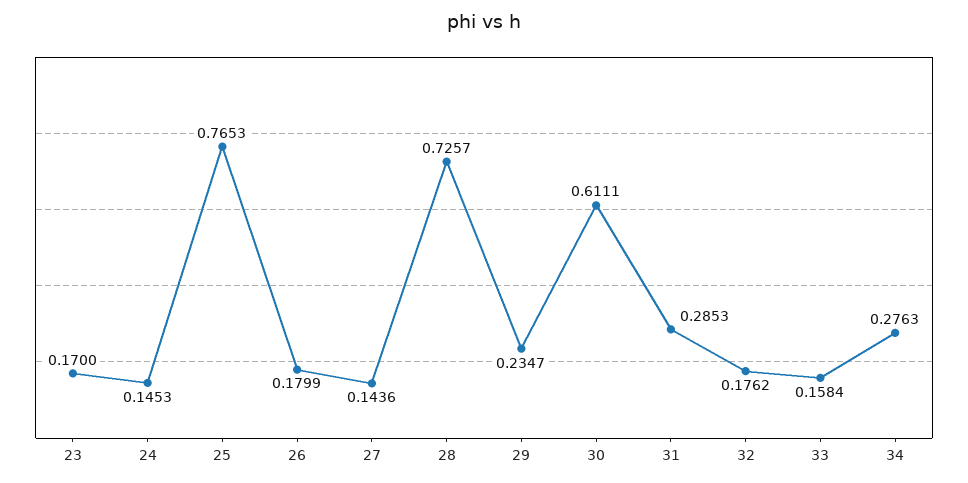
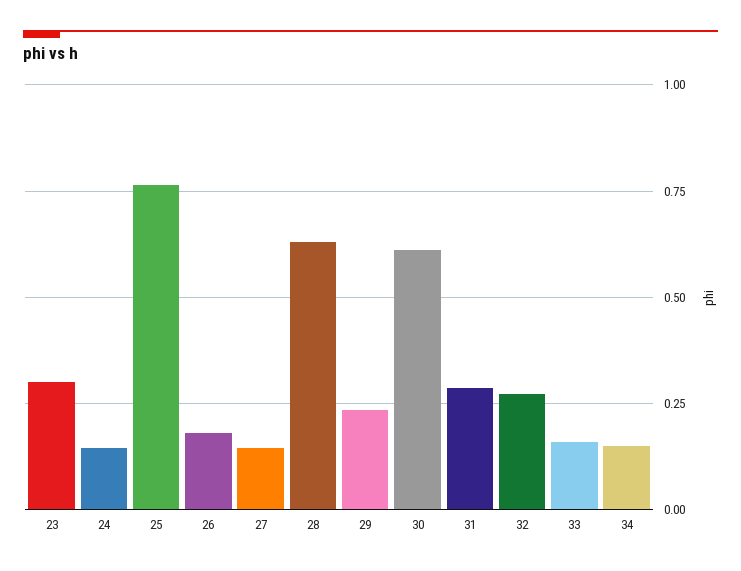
  {
-   "23": 0.17,
+   "23": 0.3,
    "24": 0.1453,
    "25": 0.7653,
    "26": 0.1799,
    "27": 0.1436,
-   "28": 0.7257,
+   "28": 0.625,
    "29": 0.2347,
    "30": 0.6111,
    "31": 0.2853,
-   "32": 0.1762,
+   "32": 0.275,
    "33": 0.1584,
-   "34": 0.2763
+   "34": 0.15
  }

